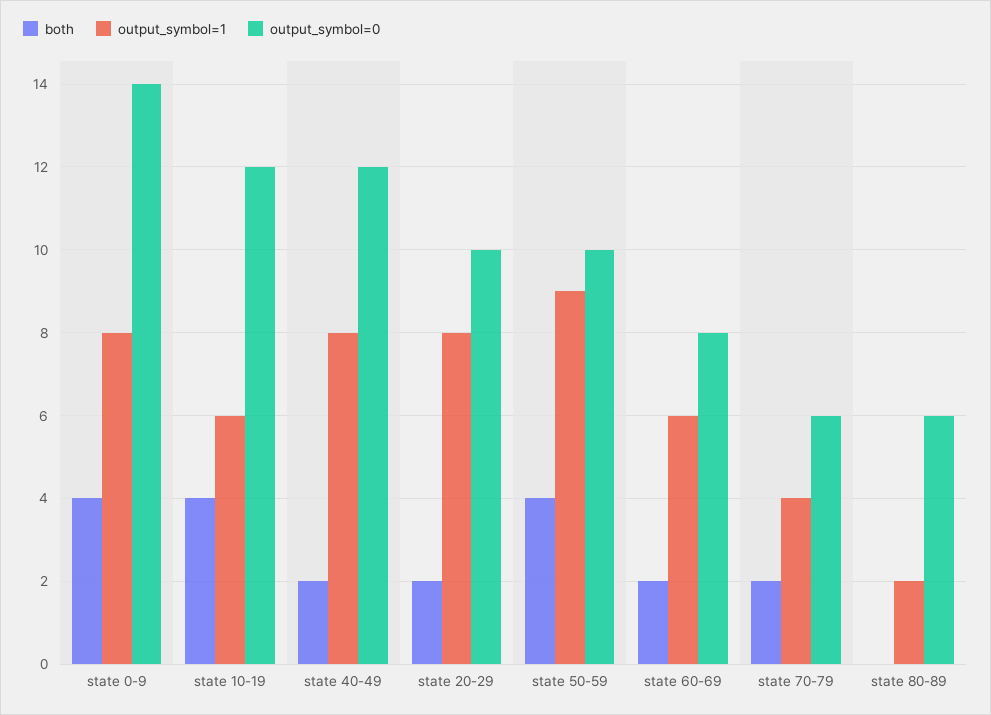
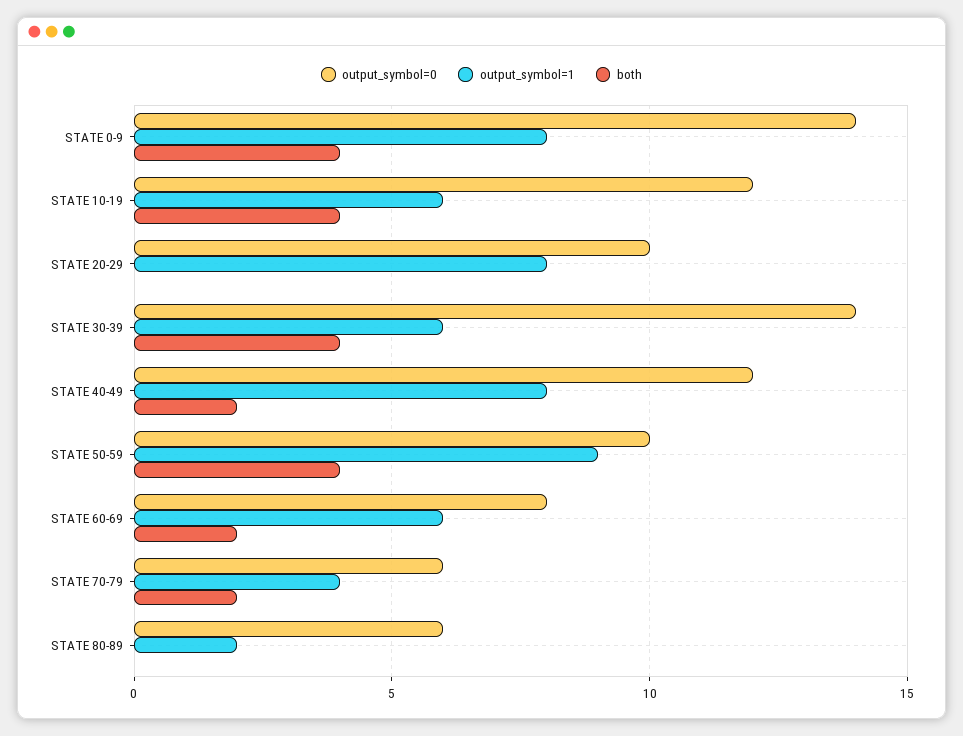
  {
    "both": {
      "state 0-9": 4,
      "state 10-19": 4,
      "state 40-49": 2,
-     "state 20-29": 2,
+     "state 20-29": 0,
      "state 50-59": 4,
      "state 60-69": 2,
      "state 70-79": 2,
-     "state 80-89": 0
+     "state 80-89": 0,
+     "STATE 30-39": 4
    },
    "output_symbol=1": {
      "state 0-9": 8,
      "state 10-19": 6,
      "state 40-49": 8,
      "state 20-29": 8,
      "state 50-59": 9,
      "state 60-69": 6,
      "state 70-79": 4,
-     "state 80-89": 2
+     "state 80-89": 2,
+     "STATE 30-39": 6
    },
    "output_symbol=0": {
      "state 0-9": 14,
      "state 10-19": 12,
      "state 40-49": 12,
      "state 20-29": 10,
      "state 50-59": 10,
      "state 60-69": 8,
      "state 70-79": 6,
-     "state 80-89": 6
+     "state 80-89": 6,
+     "STATE 30-39": 14
    }
  }

